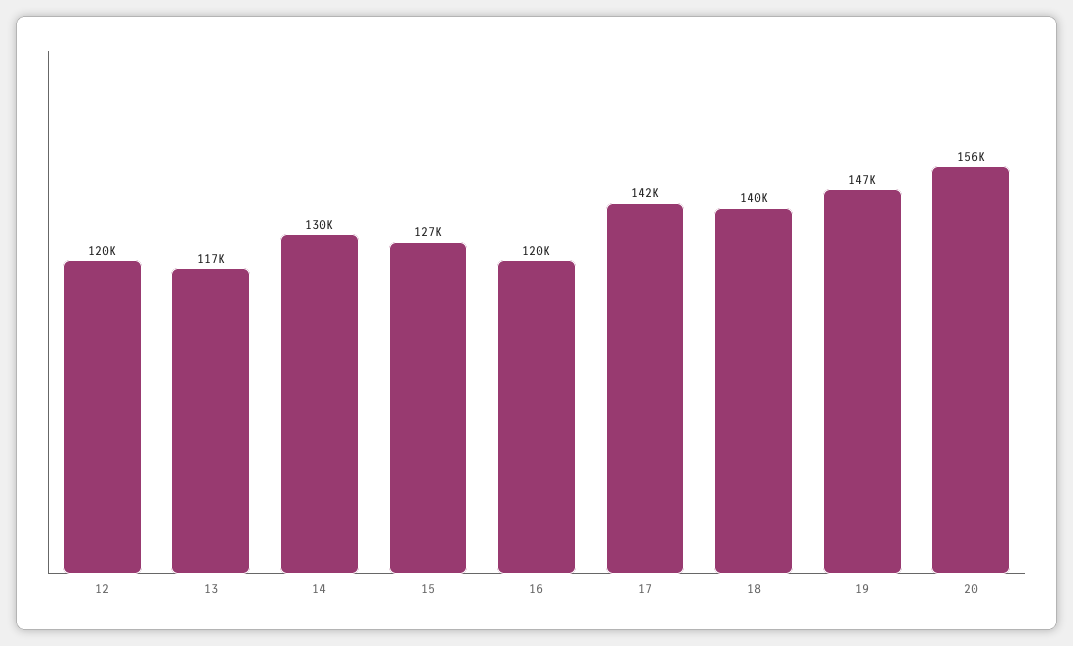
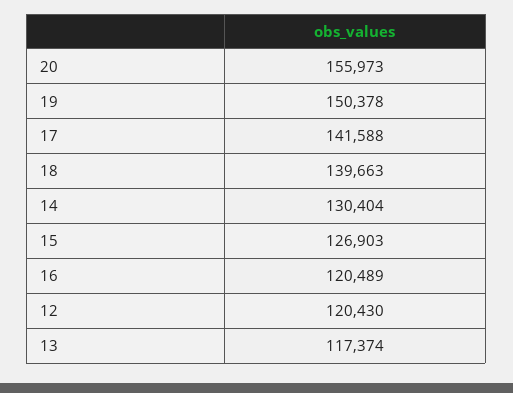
  {
    "12": 120430,
    "13": 117374,
    "14": 130404,
    "15": 126903,
    "16": 120489,
    "17": 141588,
    "18": 139663,
-   "19": 147000,
+   "19": 150378,
    "20": 155973
  }

